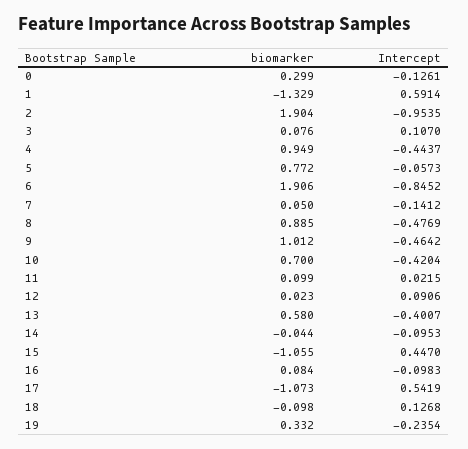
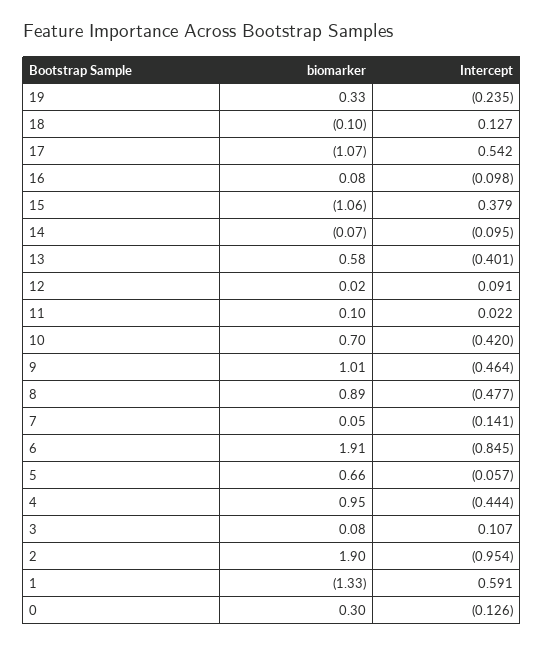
  {
    "biomarker": {
      "0": 0.299,
      "1": -1.329,
      "2": 1.904,
      "3": 0.076,
      "4": 0.949,
-     "5": 0.772,
+     "5": 0.66,
      "6": 1.906,
      "7": 0.05,
      "8": 0.885,
      "9": 1.012,
      "10": 0.7,
      "11": 0.099,
      "12": 0.023,
      "13": 0.58,
-     "14": -0.044,
+     "14": -0.07,
      "15": -1.055,
      "16": 0.084,
      "17": -1.073,
      "18": -0.098,
      "19": 0.332
    },
    "Intercept": {
      "0": -0.1261,
      "1": 0.5914,
      "2": -0.9535,
      "3": 0.107,
      "4": -0.4437,
      "5": -0.0573,
      "6": -0.8452,
      "7": -0.1412,
      "8": -0.4769,
      "9": -0.4642,
      "10": -0.4204,
      "11": 0.0215,
      "12": 0.0906,
      "13": -0.4007,
      "14": -0.0953,
-     "15": 0.447,
+     "15": 0.379,
      "16": -0.0983,
      "17": 0.5419,
      "18": 0.1268,
      "19": -0.2354
    }
  }

